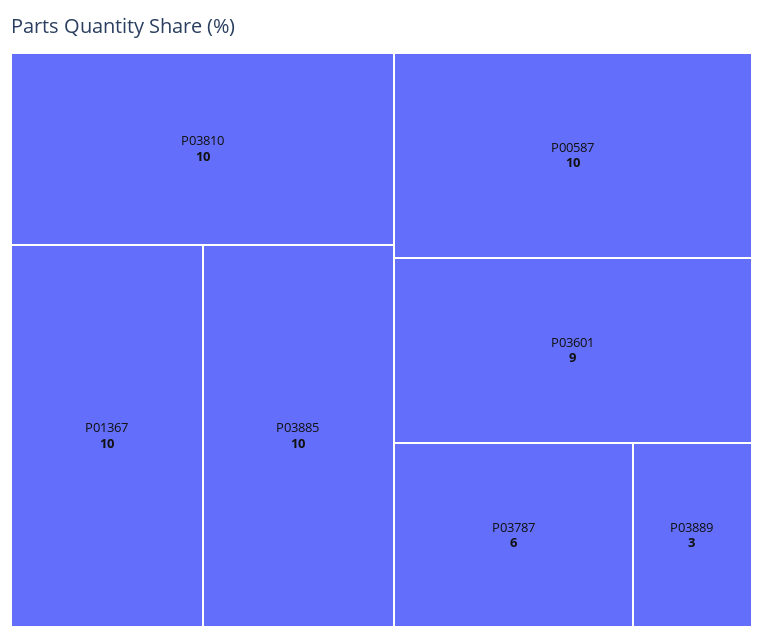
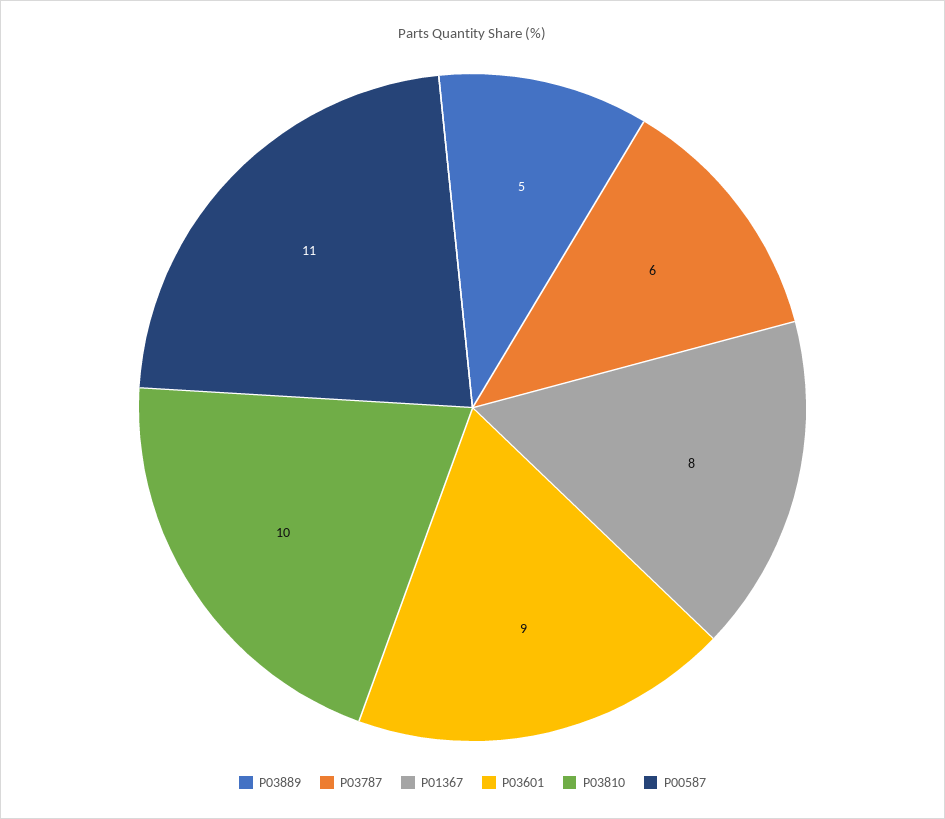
  {
    "P03810": 10,
-   "P01367": 10,
+   "P01367": 8,
-   "P03885": 10,
-   "P00587": 10,
+   "P00587": 11,
    "P03601": 9,
    "P03787": 6,
-   "P03889": 3
+   "P03889": 5
  }

